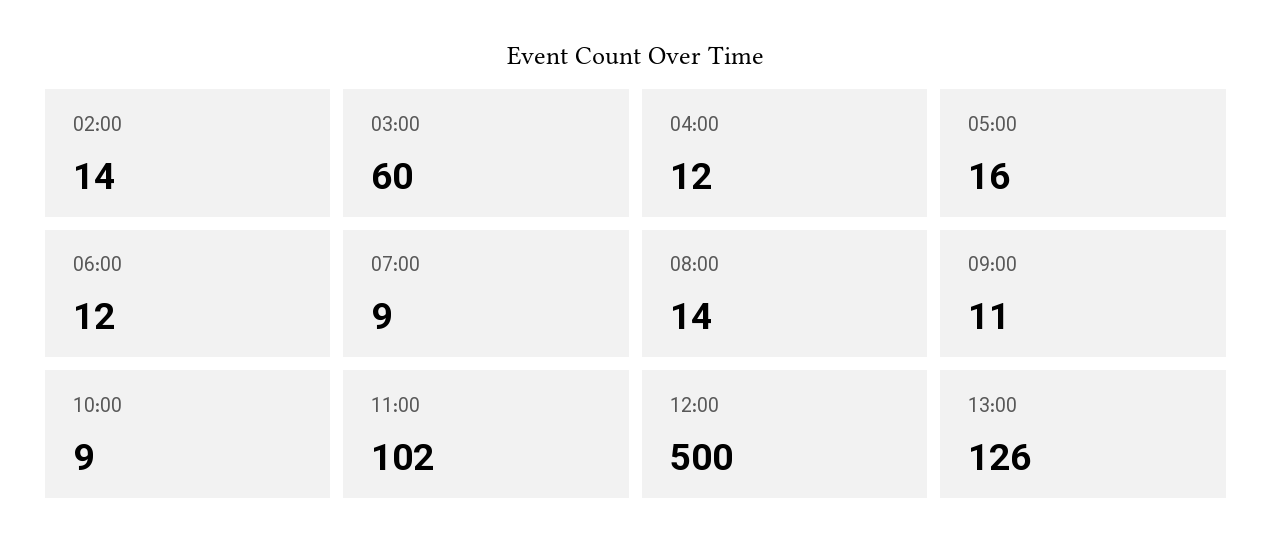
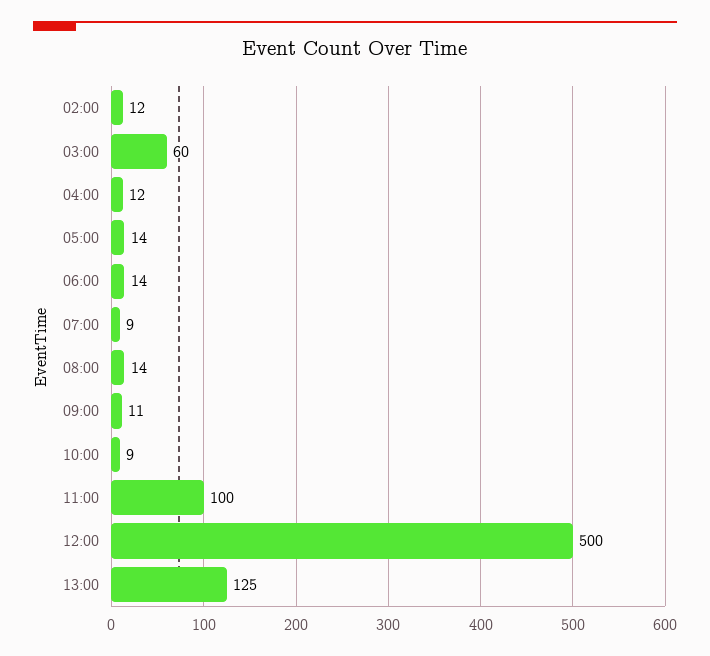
  {
-   "02:00": 14,
+   "02:00": 12,
    "03:00": 60,
    "04:00": 12,
-   "05:00": 16,
+   "05:00": 14,
-   "06:00": 12,
+   "06:00": 14,
    "07:00": 9,
    "08:00": 14,
    "09:00": 11,
    "10:00": 9,
-   "11:00": 102,
+   "11:00": 100,
    "12:00": 500,
-   "13:00": 126
+   "13:00": 125
  }

